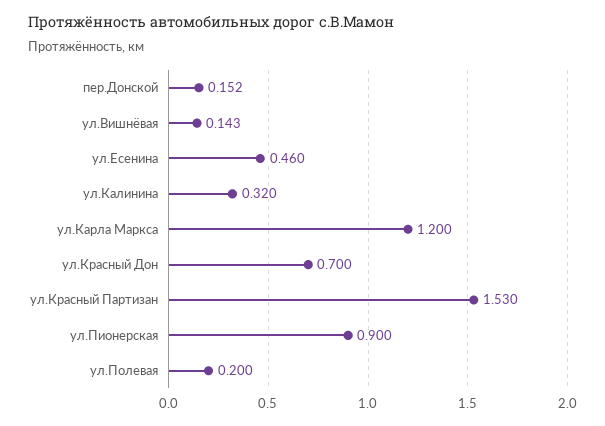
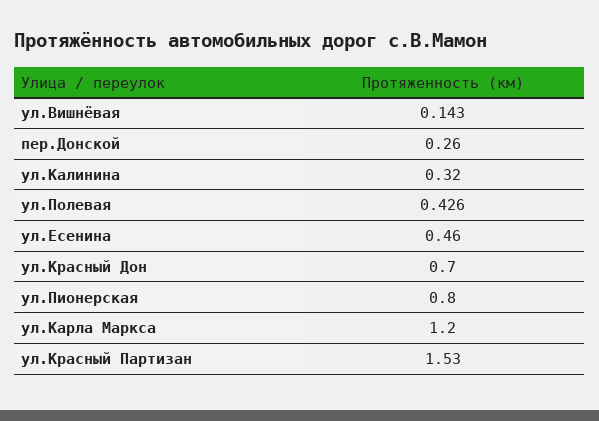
  {
-   "пер.Донской": 0.152,
+   "пер.Донской": 0.26,
    "ул.Вишнёвая": 0.143,
    "ул.Есенина": 0.46,
    "ул.Калинина": 0.32,
    "ул.Карла Маркса": 1.2,
    "ул.Красный Дон": 0.7,
    "ул.Красный Партизан": 1.53,
-   "ул.Пионерская": 0.9,
+   "ул.Пионерская": 0.8,
-   "ул.Полевая": 0.2
+   "ул.Полевая": 0.426
  }

